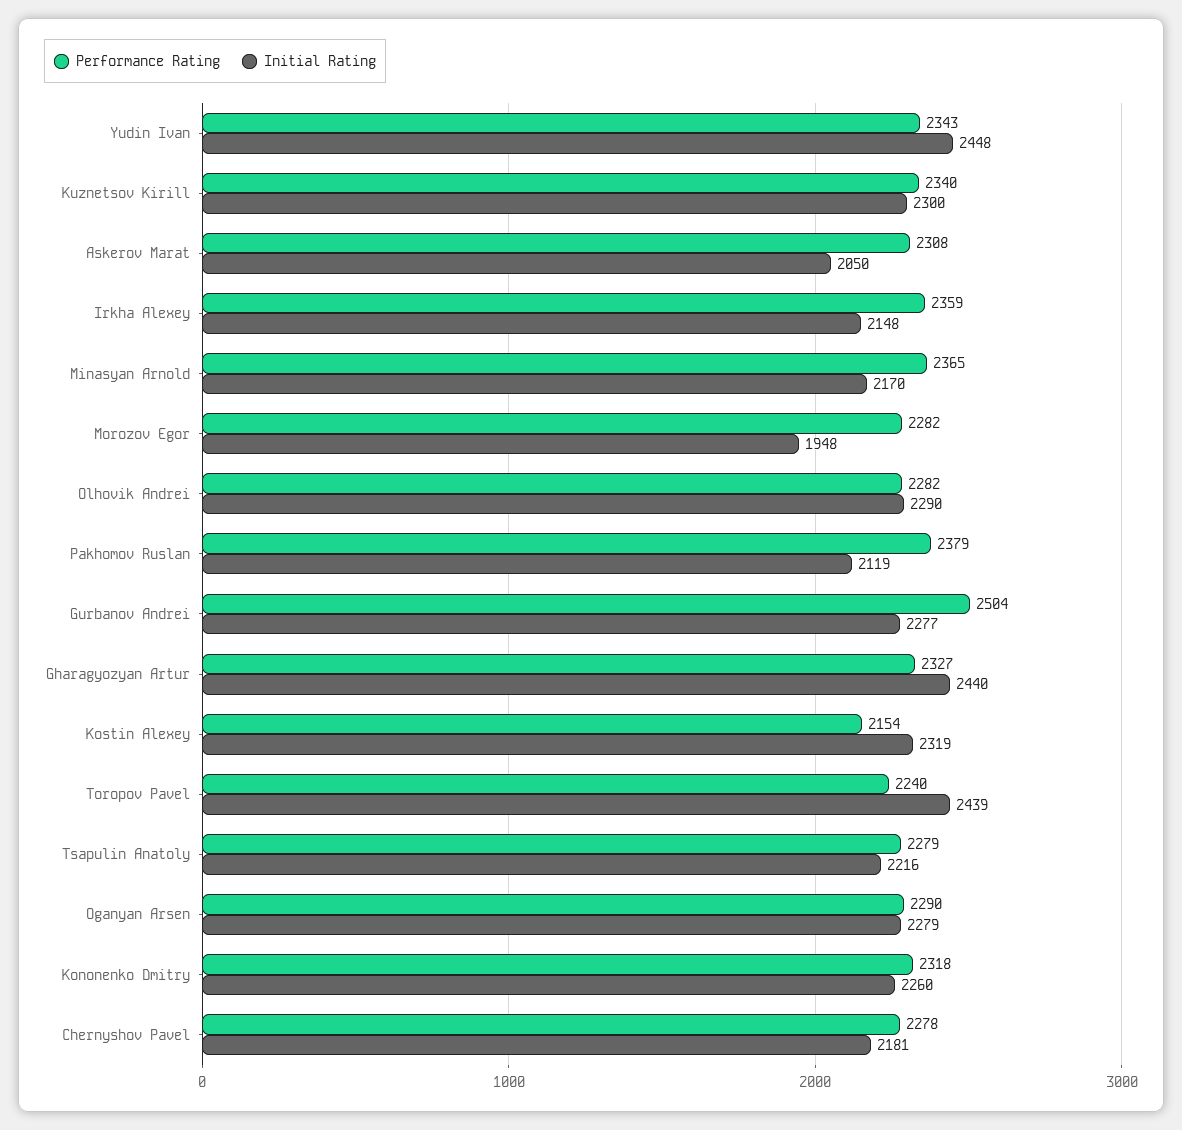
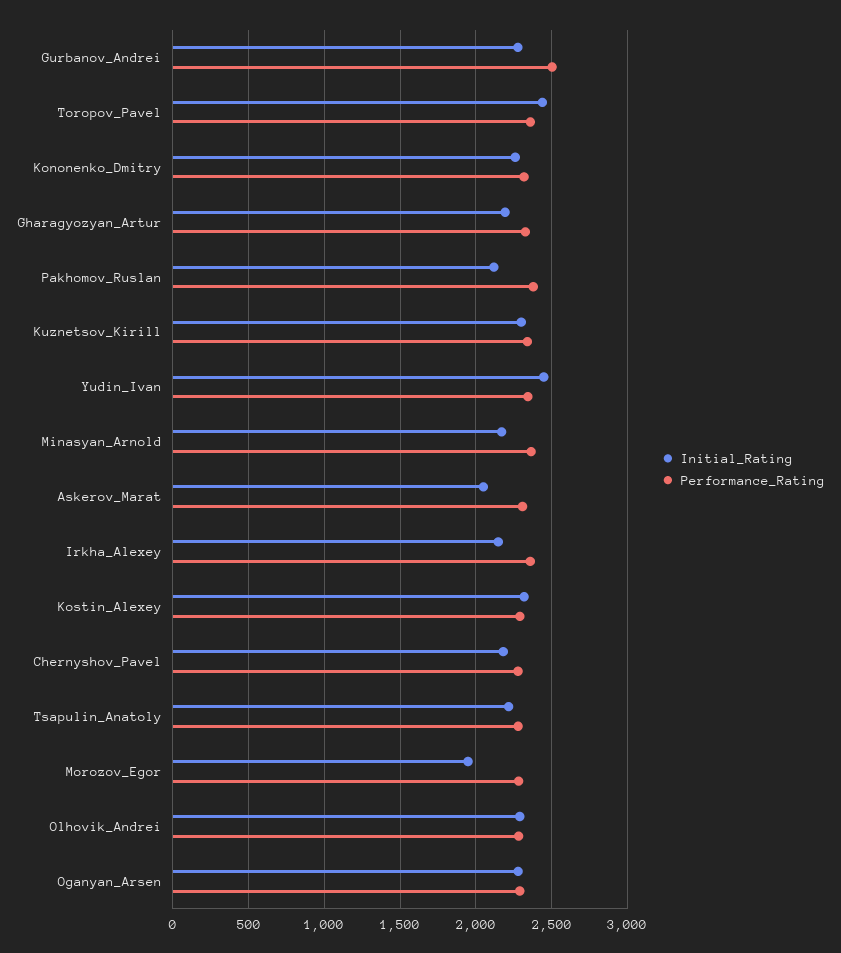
  {
    "Performance Rating": {
      "Yudin Ivan": 2343,
      "Kuznetsov Kirill": 2340,
      "Askerov Marat": 2308,
      "Irkha Alexey": 2359,
      "Minasyan Arnold": 2365,
      "Morozov Egor": 2282,
      "Olhovik Andrei": 2282,
      "Pakhomov Ruslan": 2379,
      "Gurbanov Andrei": 2504,
      "Gharagyozyan Artur": 2327,
-     "Kostin Alexey": 2154,
+     "Kostin Alexey": 2300,
-     "Toropov Pavel": 2240,
+     "Toropov Pavel": 2350,
      "Tsapulin Anatoly": 2279,
      "Oganyan Arsen": 2290,
      "Kononenko Dmitry": 2318,
      "Chernyshov Pavel": 2278
    },
    "Initial Rating": {
      "Yudin Ivan": 2448,
      "Kuznetsov Kirill": 2300,
      "Askerov Marat": 2050,
      "Irkha Alexey": 2148,
      "Minasyan Arnold": 2170,
      "Morozov Egor": 1948,
      "Olhovik Andrei": 2290,
      "Pakhomov Ruslan": 2119,
      "Gurbanov Andrei": 2277,
-     "Gharagyozyan Artur": 2440,
+     "Gharagyozyan Artur": 2200,
      "Kostin Alexey": 2319,
      "Toropov Pavel": 2439,
      "Tsapulin Anatoly": 2216,
      "Oganyan Arsen": 2279,
      "Kononenko Dmitry": 2260,
      "Chernyshov Pavel": 2181
    }
  }

